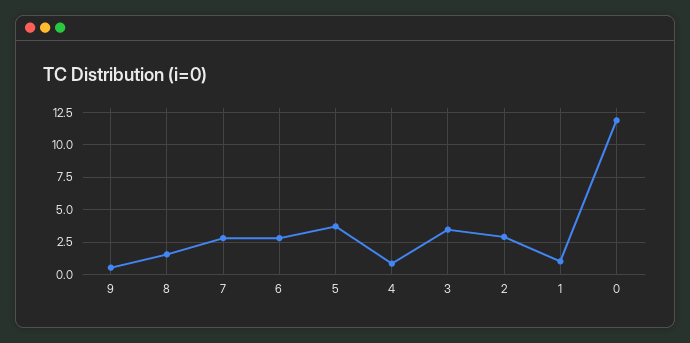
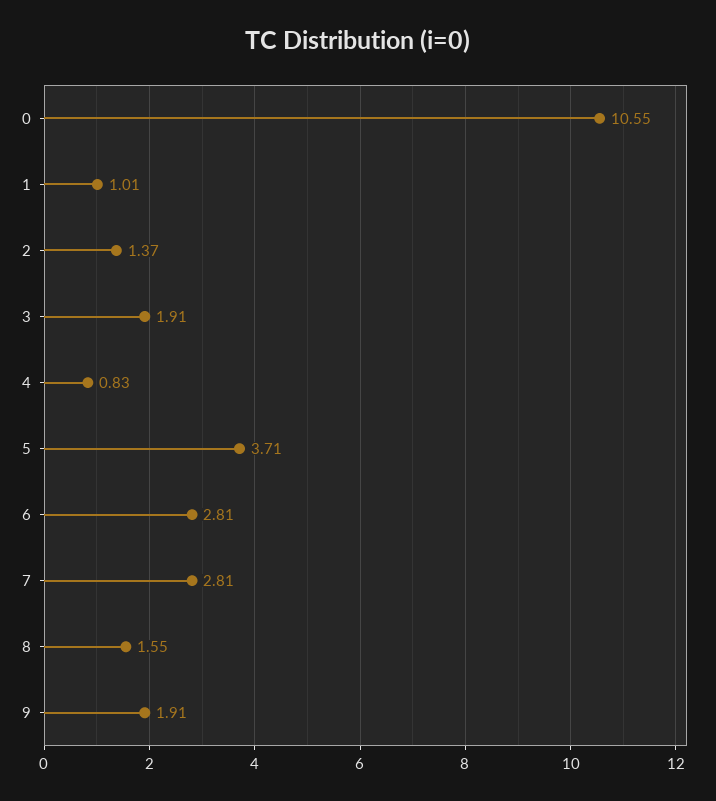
  {
-   "9": 0.5,
+   "9": 1.91,
    "8": 1.55,
    "7": 2.81,
    "6": 2.81,
    "5": 3.71,
    "4": 0.83,
-   "3": 3.5,
+   "3": 1.91,
-   "2": 3,
+   "2": 1.37,
    "1": 1.01,
-   "0": 12
+   "0": 10.55
  }

